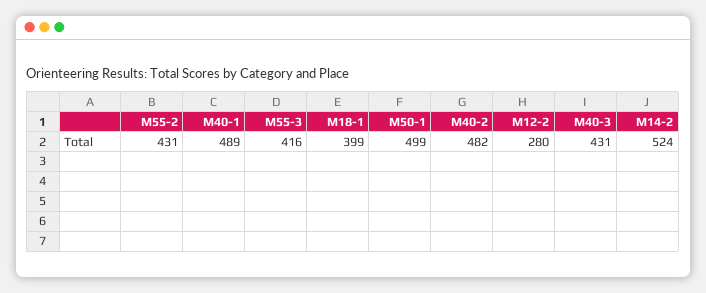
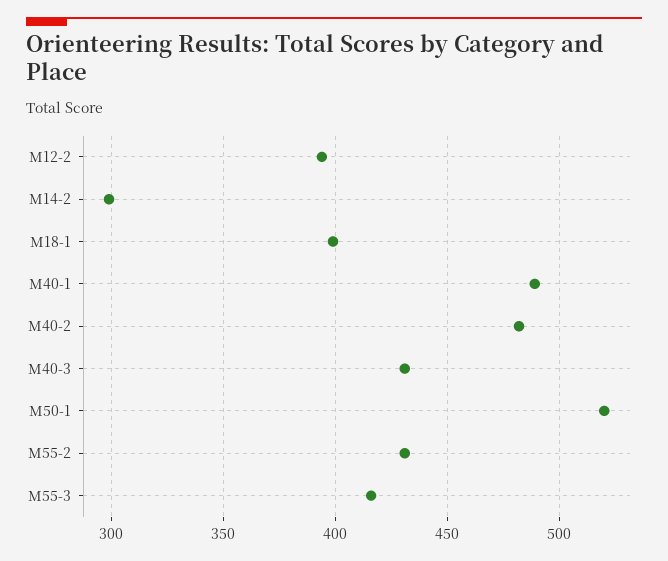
  {
    "M55-2": 431,
    "M40-1": 489,
    "M55-3": 416,
    "M18-1": 399,
-   "M50-1": 499,
+   "M50-1": 520,
    "M40-2": 482,
-   "M12-2": 280,
+   "M12-2": 395,
    "M40-3": 431,
-   "M14-2": 524
+   "M14-2": 300
  }

